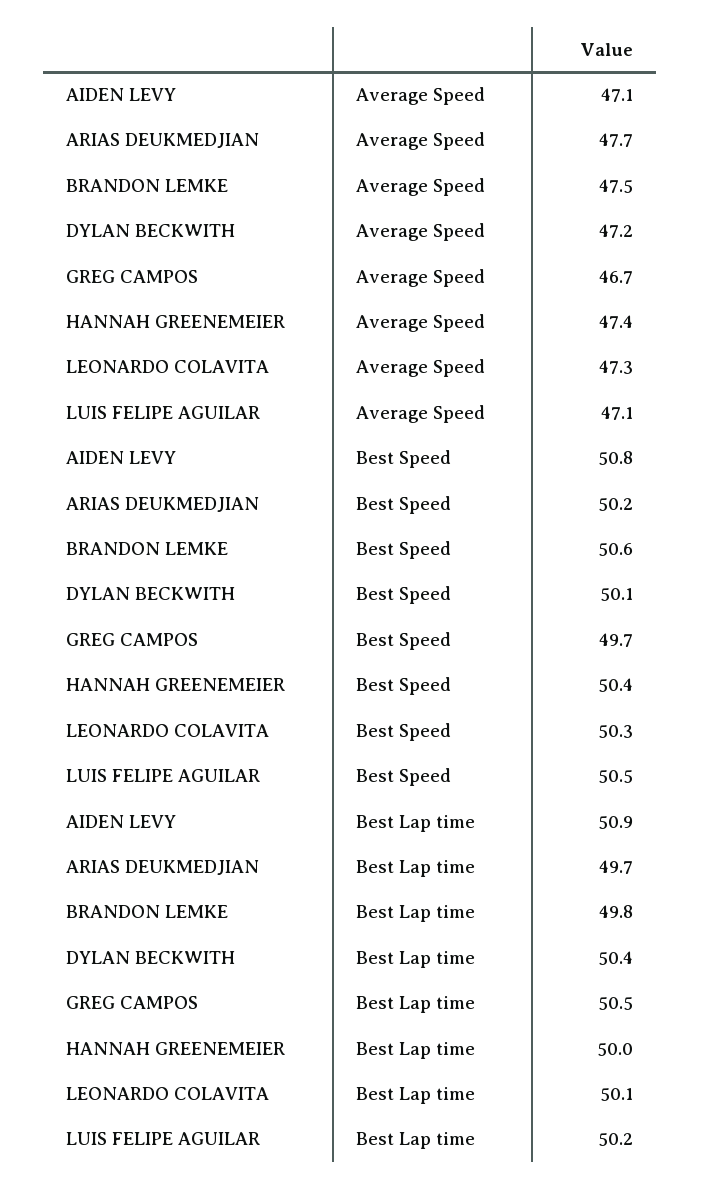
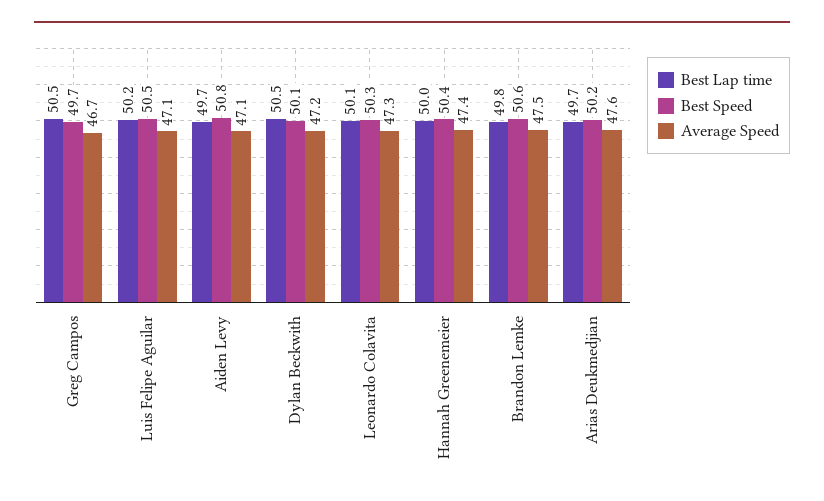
  {
    "Average Speed": {
      "AIDEN LEVY": 47.1,
-     "ARIAS DEUKMEDJIAN": 47.7,
+     "ARIAS DEUKMEDJIAN": 47.6,
      "BRANDON LEMKE": 47.5,
      "DYLAN BECKWITH": 47.2,
      "GREG CAMPOS": 46.7,
      "HANNAH GREENEMEIER": 47.4,
      "LEONARDO COLAVITA": 47.3,
      "LUIS FELIPE AGUILAR": 47.1
    },
    "Best Speed": {
      "AIDEN LEVY": 50.8,
      "ARIAS DEUKMEDJIAN": 50.2,
      "BRANDON LEMKE": 50.6,
      "DYLAN BECKWITH": 50.1,
      "GREG CAMPOS": 49.7,
      "HANNAH GREENEMEIER": 50.4,
      "LEONARDO COLAVITA": 50.3,
      "LUIS FELIPE AGUILAR": 50.5
    },
    "Best Lap time": {
-     "AIDEN LEVY": 50.9,
+     "AIDEN LEVY": 49.7,
      "ARIAS DEUKMEDJIAN": 49.7,
      "BRANDON LEMKE": 49.8,
-     "DYLAN BECKWITH": 50.4,
+     "DYLAN BECKWITH": 50.5,
      "GREG CAMPOS": 50.5,
      "HANNAH GREENEMEIER": 50,
      "LEONARDO COLAVITA": 50.1,
      "LUIS FELIPE AGUILAR": 50.2
    }
  }

